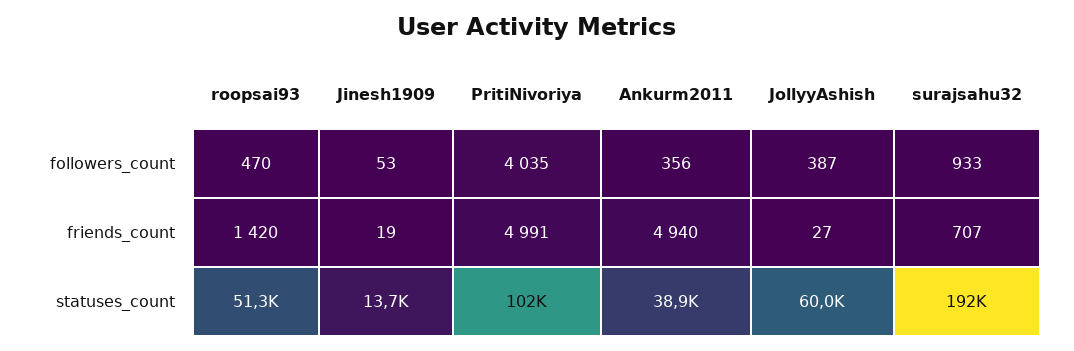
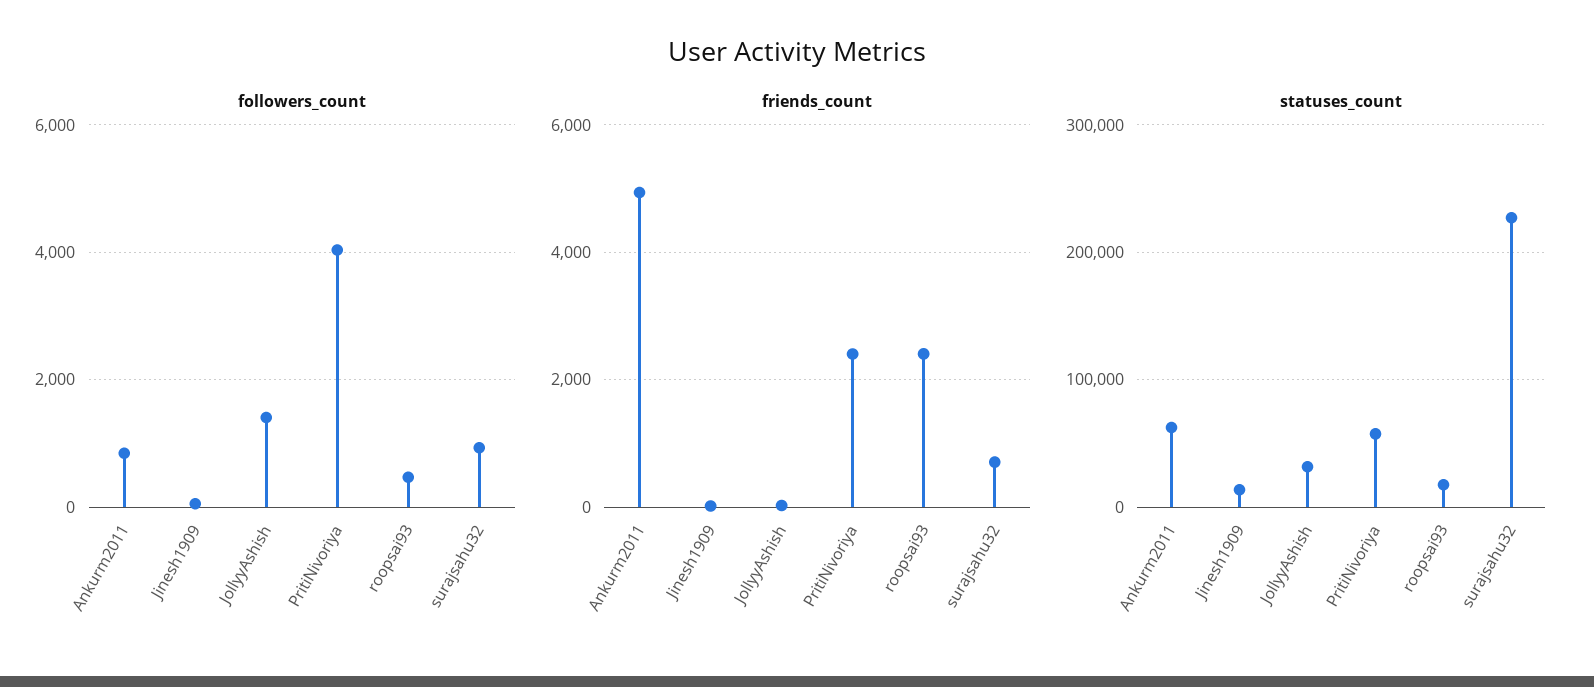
  {
    "followers_count": {
      "roopsai93": 470,
      "Jinesh1909": 53,
      "PritiNivoriya": 4035,
-     "Ankurm2011": 356,
+     "Ankurm2011": 800,
-     "JollyyAshish": 387,
+     "JollyyAshish": 1400,
      "surajsahu32": 933
    },
    "friends_count": {
-     "roopsai93": 1420,
+     "roopsai93": 2400,
      "Jinesh1909": 19,
-     "PritiNivoriya": 4991,
+     "PritiNivoriya": 2400,
      "Ankurm2011": 4940,
      "JollyyAshish": 27,
      "surajsahu32": 707
    },
    "statuses_count": {
-     "roopsai93": 51300,
+     "roopsai93": 20000,
      "Jinesh1909": 13700,
-     "PritiNivoriya": 102000,
+     "PritiNivoriya": 60000,
-     "Ankurm2011": 38900,
+     "Ankurm2011": 60000,
-     "JollyyAshish": 60000,
+     "JollyyAshish": 30000,
-     "surajsahu32": 192000
+     "surajsahu32": 230000
    }
  }

